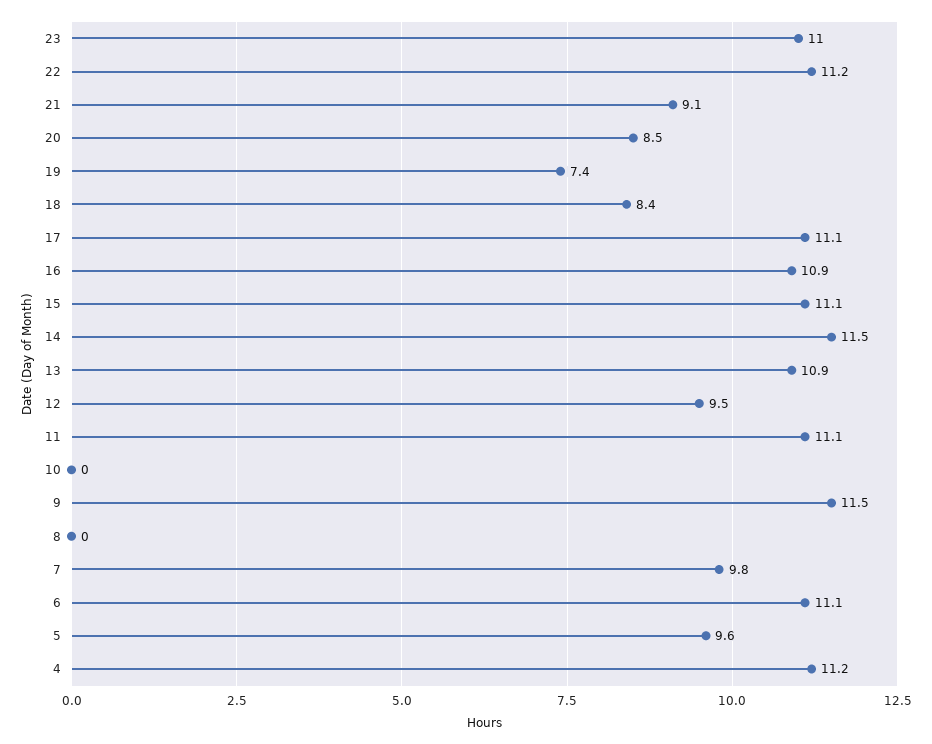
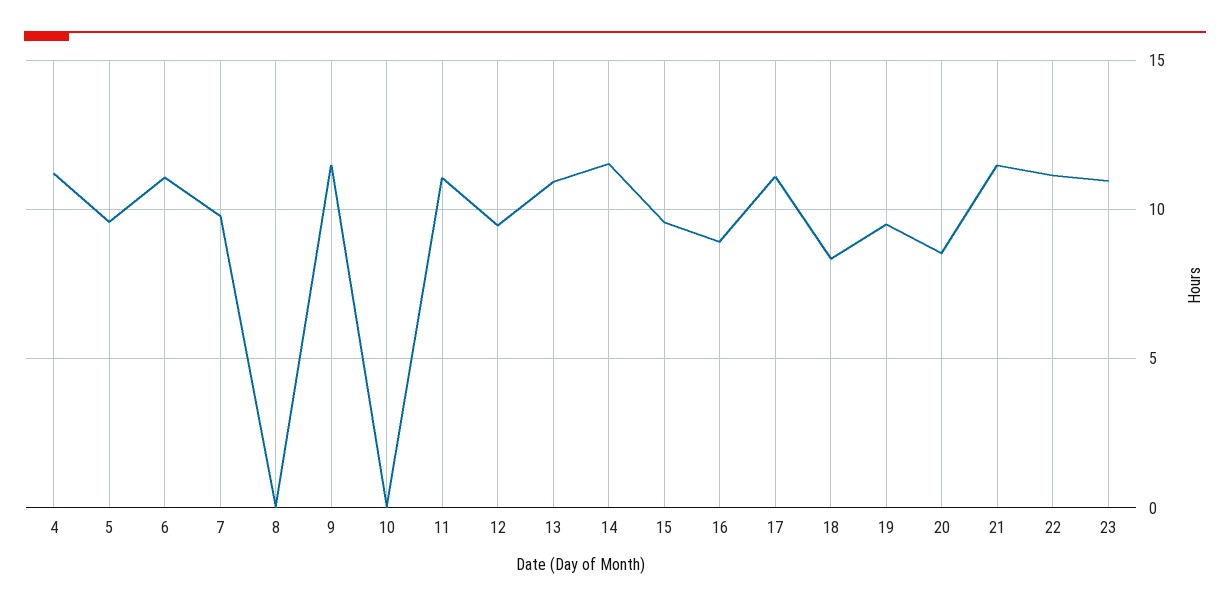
  {
    "23": 11,
    "22": 11.2,
-   "21": 9.1,
+   "21": 11.5,
    "20": 8.5,
-   "19": 7.4,
+   "19": 9.5,
    "18": 8.4,
    "17": 11.1,
-   "16": 10.9,
+   "16": 9,
-   "15": 11.1,
+   "15": 9.5,
    "14": 11.5,
    "13": 10.9,
    "12": 9.5,
    "11": 11.1,
    "10": 0,
    "9": 11.5,
    "8": 0,
    "7": 9.8,
    "6": 11.1,
    "5": 9.6,
    "4": 11.2
  }

